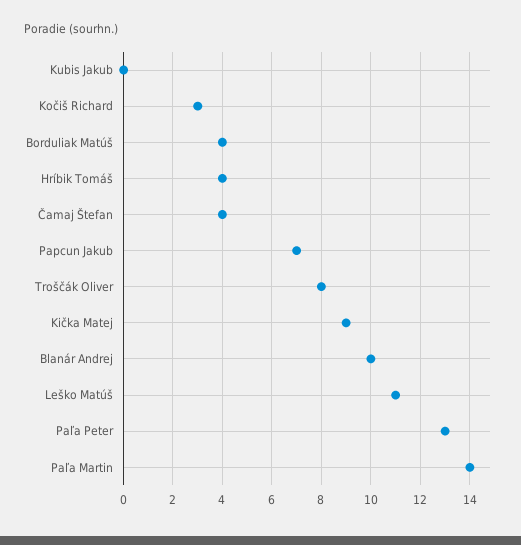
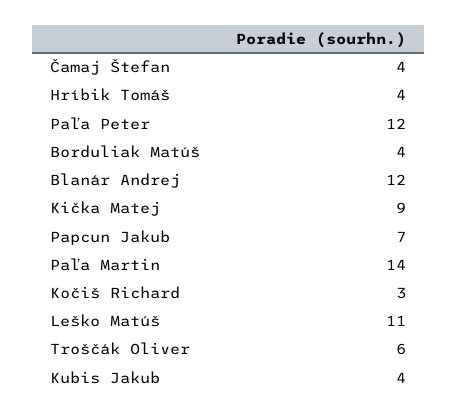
  {
-   "Kubis Jakub": 0,
+   "Kubis Jakub": 4,
    "Kočiš Richard": 3,
    "Borduliak Matúš": 4,
    "Hríbik Tomáš": 4,
    "Čamaj Štefan": 4,
    "Papcun Jakub": 7,
-   "Troščák Oliver": 8,
+   "Troščák Oliver": 6,
    "Kička Matej": 9,
-   "Blanár Andrej": 10,
+   "Blanár Andrej": 12,
    "Leško Matúš": 11,
-   "Paľa Peter": 13,
+   "Paľa Peter": 12,
    "Paľa Martin": 14
  }

